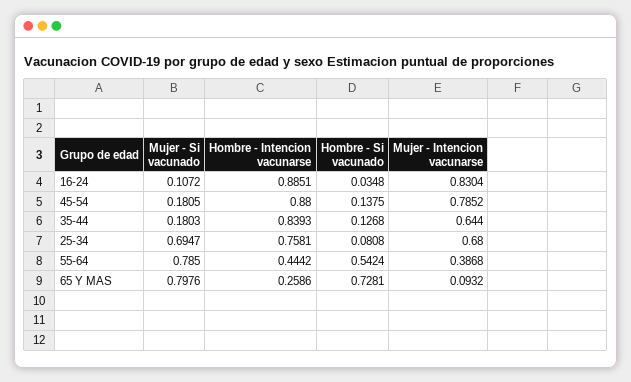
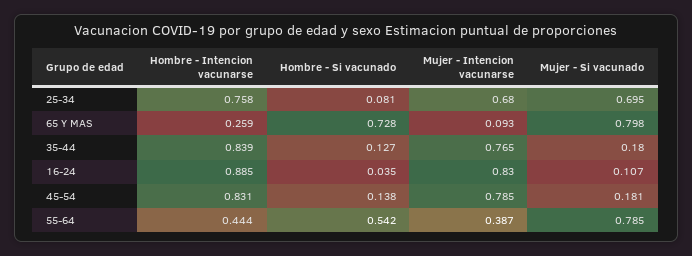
  {
    "Mujer - Si vacunado": {
      "16-24": 0.1072,
      "45-54": 0.1805,
      "35-44": 0.1803,
      "25-34": 0.6947,
      "55-64": 0.785,
      "65 Y MAS": 0.7976
    },
    "Hombre - Intencion vacunarse": {
      "16-24": 0.8851,
-     "45-54": 0.88,
+     "45-54": 0.831,
      "35-44": 0.8393,
      "25-34": 0.7581,
      "55-64": 0.4442,
      "65 Y MAS": 0.2586
    },
    "Hombre - Si vacunado": {
      "16-24": 0.0348,
      "45-54": 0.1375,
      "35-44": 0.1268,
      "25-34": 0.0808,
      "55-64": 0.5424,
      "65 Y MAS": 0.7281
    },
    "Mujer - Intencion vacunarse": {
      "16-24": 0.8304,
      "45-54": 0.7852,
-     "35-44": 0.644,
+     "35-44": 0.765,
      "25-34": 0.68,
      "55-64": 0.3868,
      "65 Y MAS": 0.0932
    }
  }

